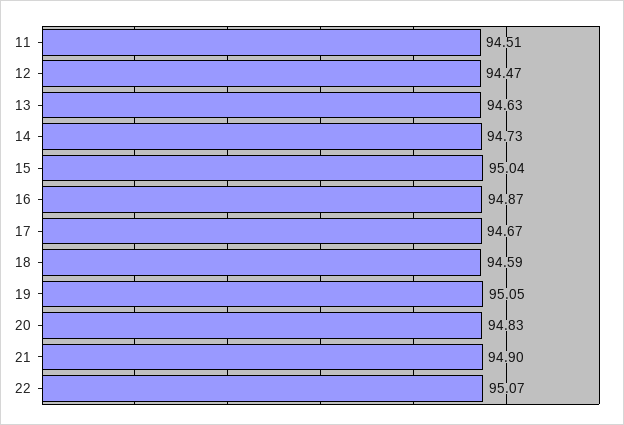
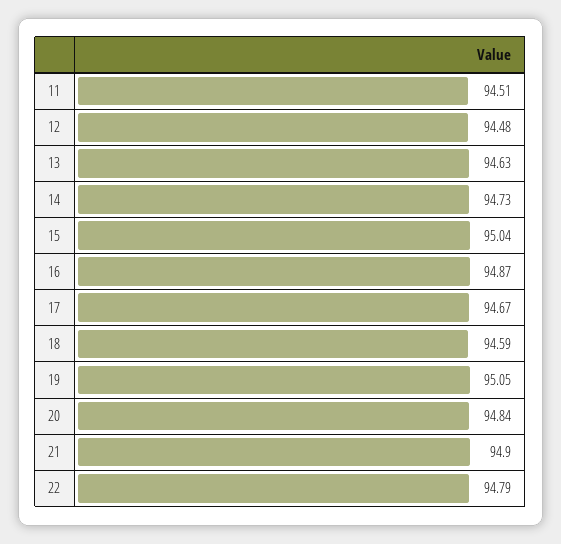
  {
    "11": 94.51,
-   "12": 94.47,
+   "12": 94.48,
    "13": 94.63,
    "14": 94.73,
    "15": 95.04,
    "16": 94.87,
    "17": 94.67,
    "18": 94.59,
    "19": 95.05,
-   "20": 94.83,
+   "20": 94.84,
    "21": 94.9,
-   "22": 95.07
+   "22": 94.79
  }

